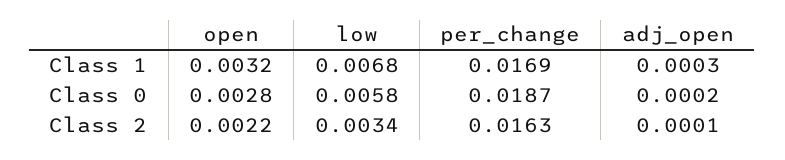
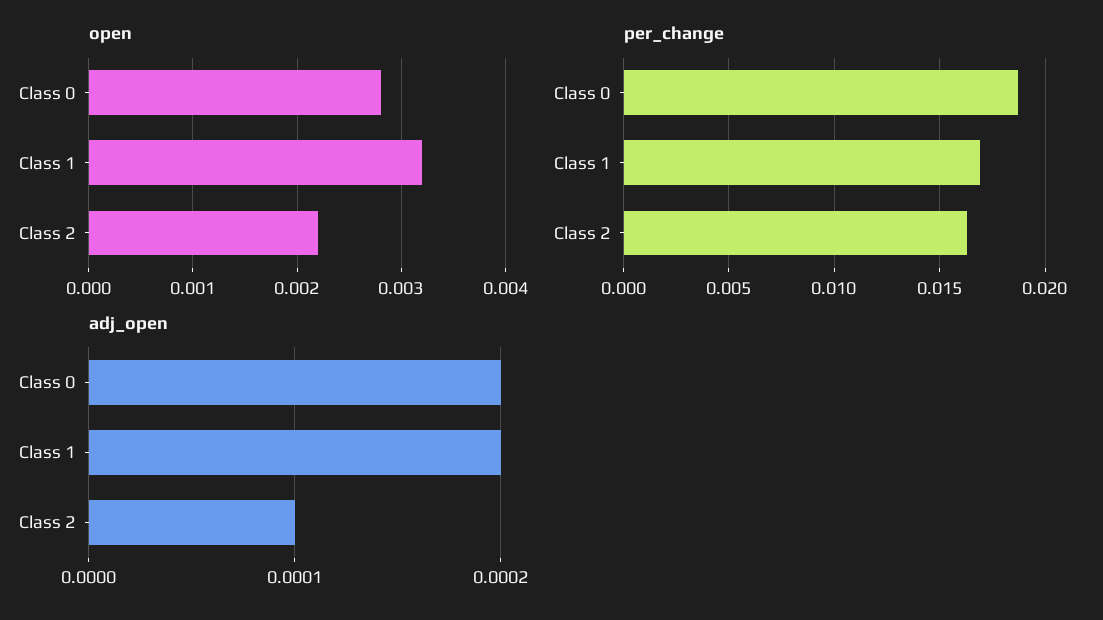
  {
    "open": {
      "Class 1": 0.0032,
      "Class 0": 0.0028,
      "Class 2": 0.0022
    },
-   "low": {
-     "Class 1": 0.0068,
-     "Class 0": 0.0058,
-     "Class 2": 0.0034
-   },
    "per_change": {
      "Class 1": 0.0169,
      "Class 0": 0.0187,
      "Class 2": 0.0163
    },
    "adj_open": {
-     "Class 1": 0.0003,
+     "Class 1": 0.0002,
      "Class 0": 0.0002,
      "Class 2": 0.0001
    }
  }

